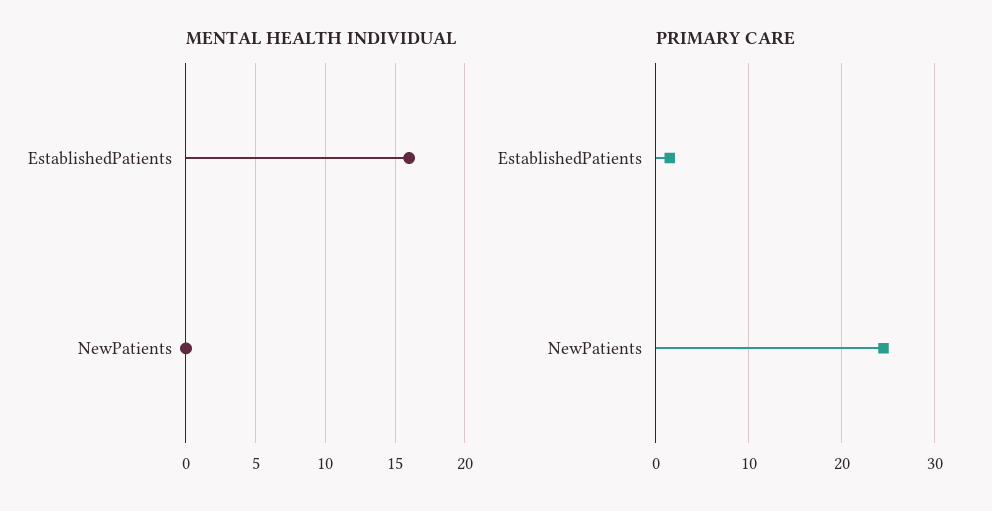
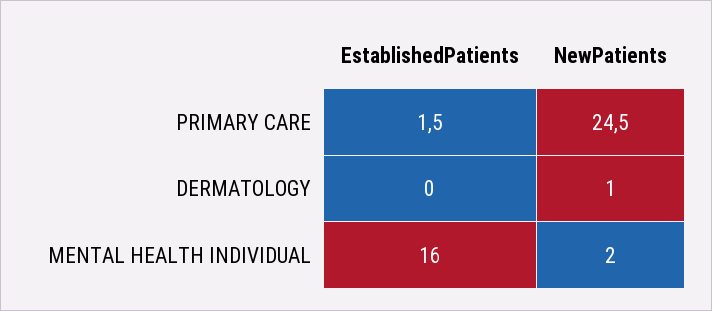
  {
    "MENTAL HEALTH INDIVIDUAL": {
      "EstablishedPatients": 16,
-     "NewPatients": 0
+     "NewPatients": 2
    },
    "PRIMARY CARE": {
      "EstablishedPatients": 1.5,
      "NewPatients": 24.5
-   }
+   },
+   "DERMATOLOGY": {
+     "EstablishedPatients": 0,
+     "NewPatients": 1
+   }
  }

